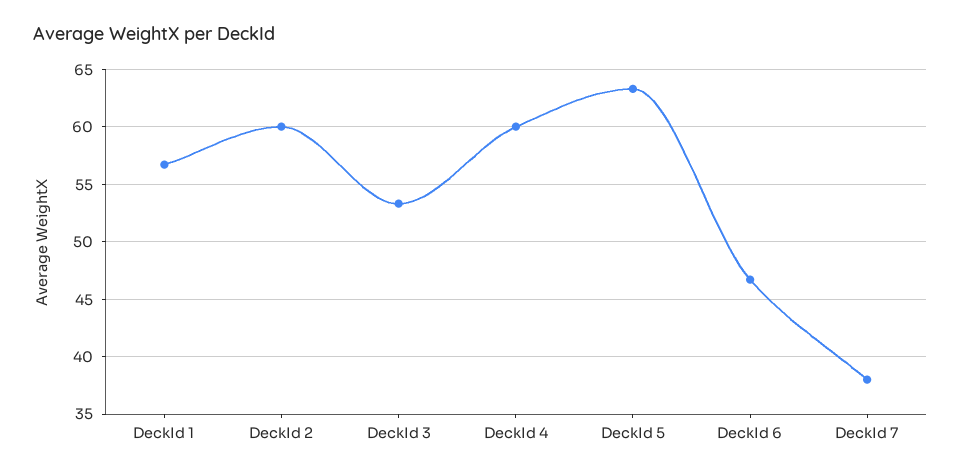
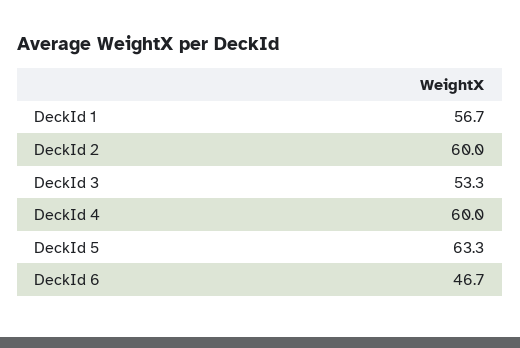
  {
    "DeckId 1": 56.7,
    "DeckId 2": 60,
    "DeckId 3": 53.3,
    "DeckId 4": 60,
    "DeckId 5": 63.3,
-   "DeckId 6": 46.7,
+   "DeckId 6": 46.7
-   "DeckId 7": 38
  }

